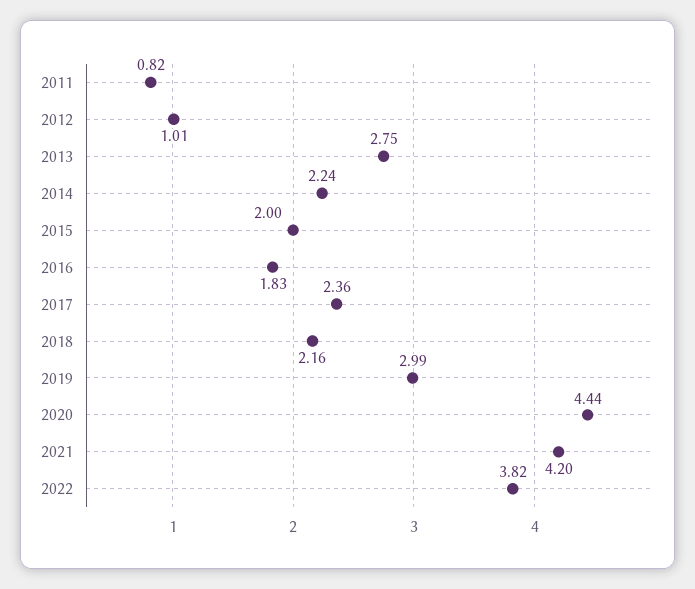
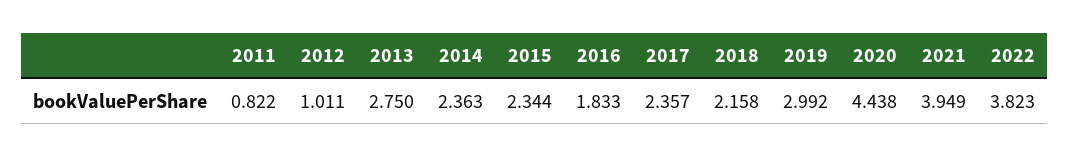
  {
    "2011": 0.822,
    "2012": 1.011,
    "2013": 2.75,
-   "2014": 2.24,
+   "2014": 2.363,
-   "2015": 2,
+   "2015": 2.344,
    "2016": 1.833,
    "2017": 2.357,
    "2018": 2.158,
    "2019": 2.992,
    "2020": 4.438,
-   "2021": 4.2,
+   "2021": 3.949,
    "2022": 3.823
  }

